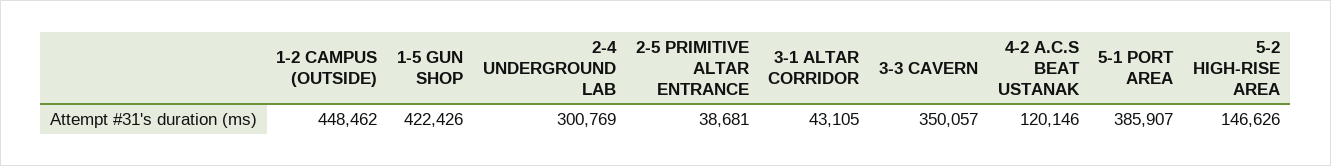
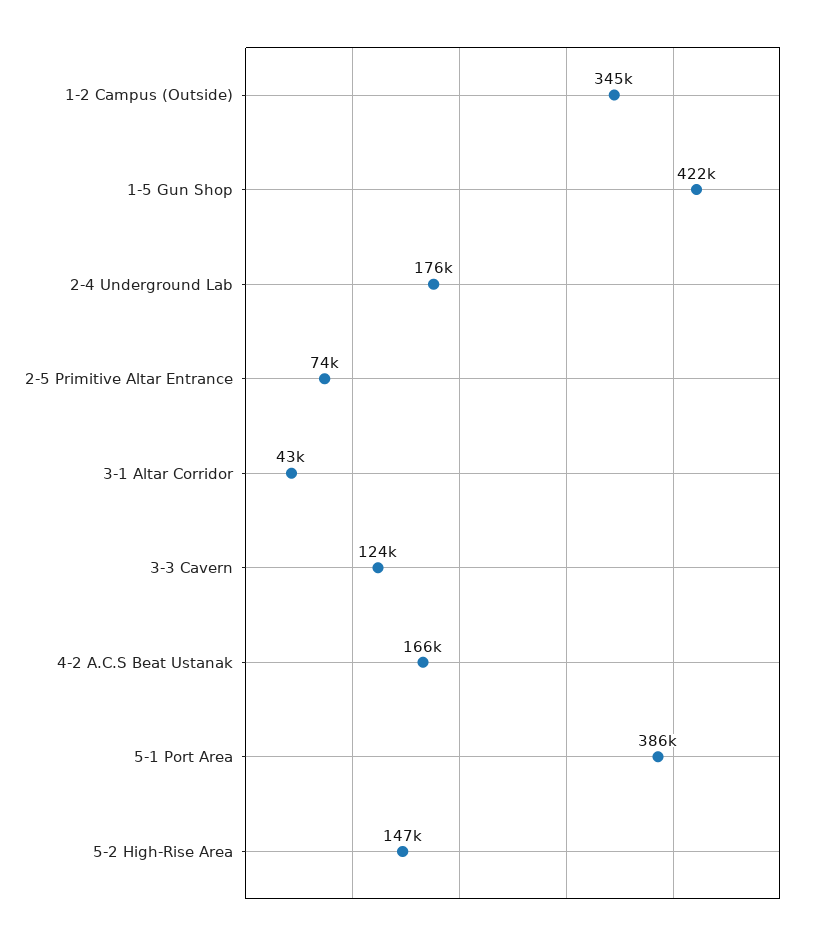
  {
-   "1-2 CAMPUS (OUTSIDE)": 448462,
+   "1-2 CAMPUS (OUTSIDE)": 345000,
    "1-5 GUN SHOP": 422426,
-   "2-4 UNDERGROUND LAB": 300769,
+   "2-4 UNDERGROUND LAB": 176000,
-   "2-5 PRIMITIVE ALTAR ENTRANCE": 38681,
+   "2-5 PRIMITIVE ALTAR ENTRANCE": 74000,
    "3-1 ALTAR CORRIDOR": 43105,
-   "3-3 CAVERN": 350057,
+   "3-3 CAVERN": 124000,
-   "4-2 A.C.S BEAT USTANAK": 120146,
+   "4-2 A.C.S BEAT USTANAK": 166000,
    "5-1 PORT AREA": 385907,
    "5-2 HIGH-RISE AREA": 146626
  }

